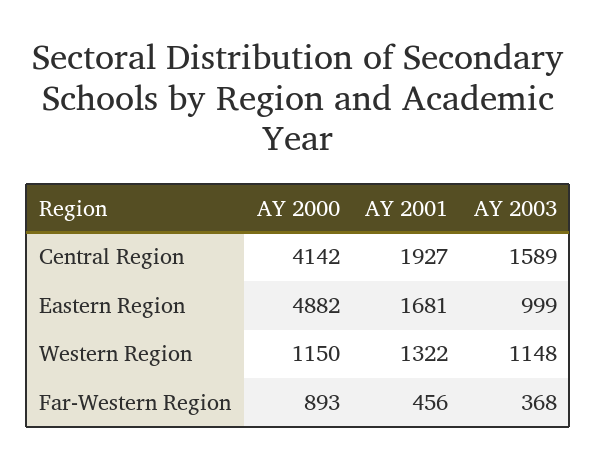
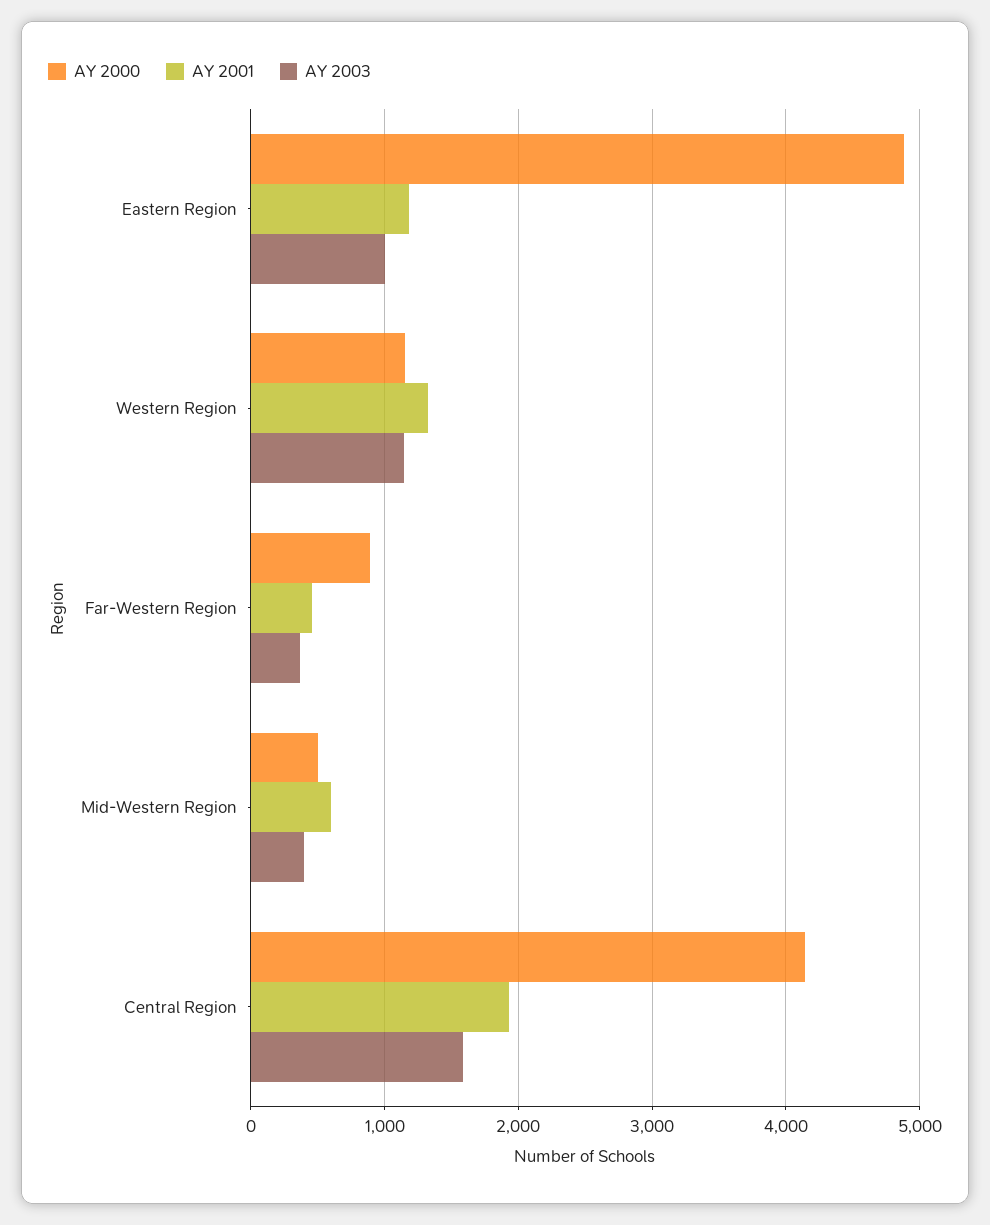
  {
    "AY 2000": {
      "Central Region": 4142,
      "Eastern Region": 4882,
      "Western Region": 1150,
-     "Far-Western Region": 893
+     "Far-Western Region": 893,
+     "Mid-Western Region": 500
    },
    "AY 2001": {
      "Central Region": 1927,
-     "Eastern Region": 1681,
+     "Eastern Region": 1200,
      "Western Region": 1322,
-     "Far-Western Region": 456
+     "Far-Western Region": 456,
+     "Mid-Western Region": 600
    },
    "AY 2003": {
      "Central Region": 1589,
      "Eastern Region": 999,
      "Western Region": 1148,
-     "Far-Western Region": 368
+     "Far-Western Region": 368,
+     "Mid-Western Region": 400
    }
  }

